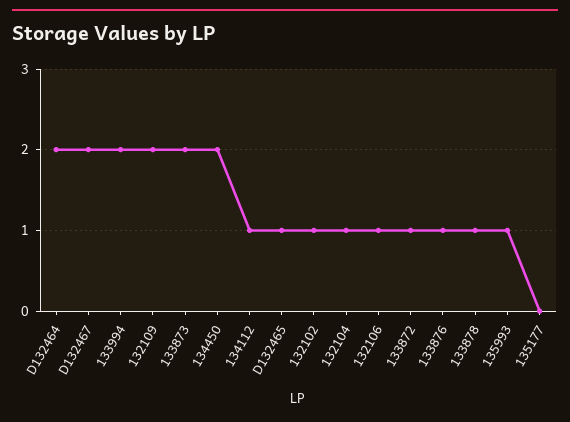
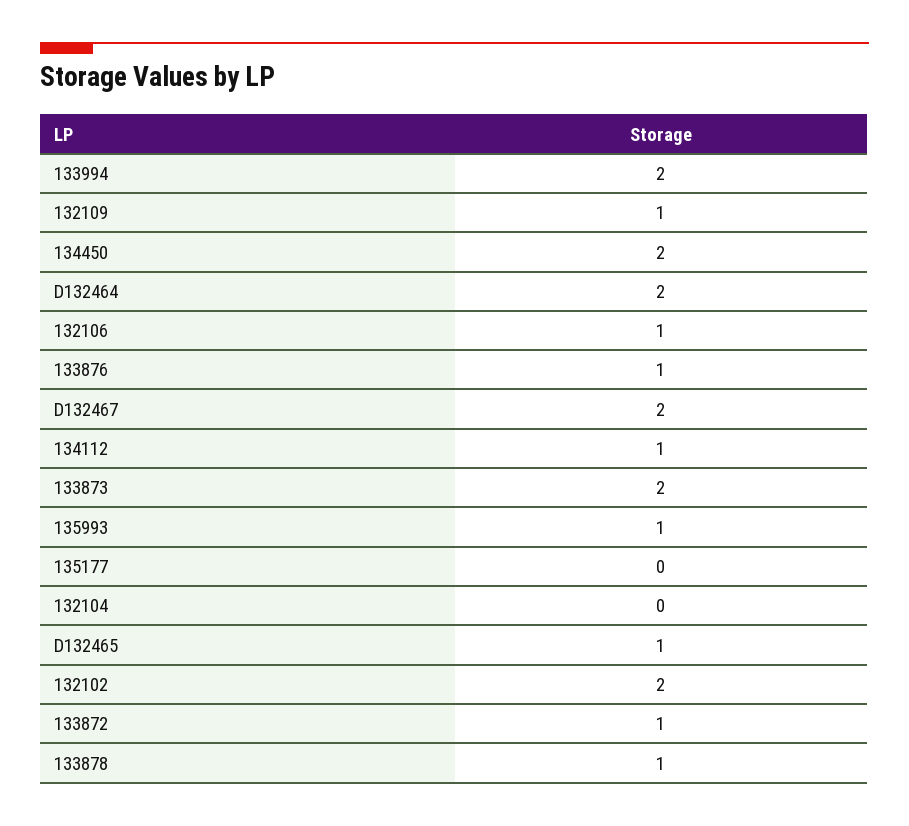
  {
    "D132464": 2,
    "D132467": 2,
    "133994": 2,
-   "132109": 2,
+   "132109": 1,
    "133873": 2,
    "134450": 2,
    "134112": 1,
    "D132465": 1,
-   "132102": 1,
+   "132102": 2,
-   "132104": 1,
+   "132104": 0,
    "132106": 1,
    "133872": 1,
    "133876": 1,
    "133878": 1,
    "135993": 1,
    "135177": 0
  }

